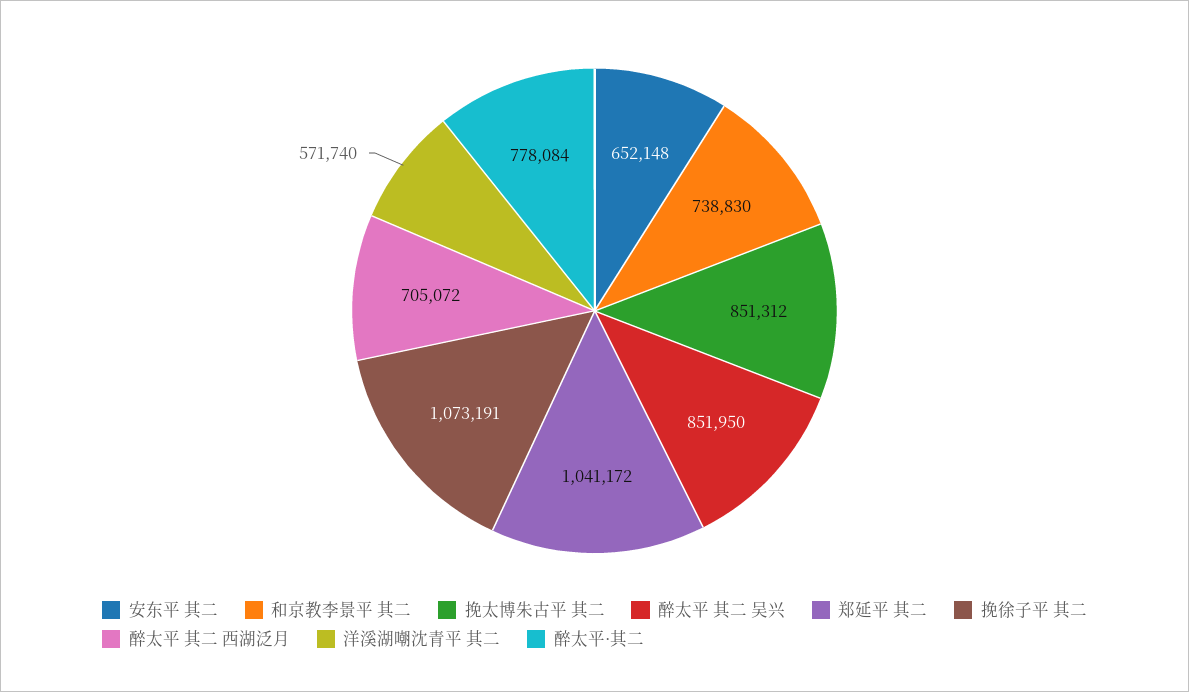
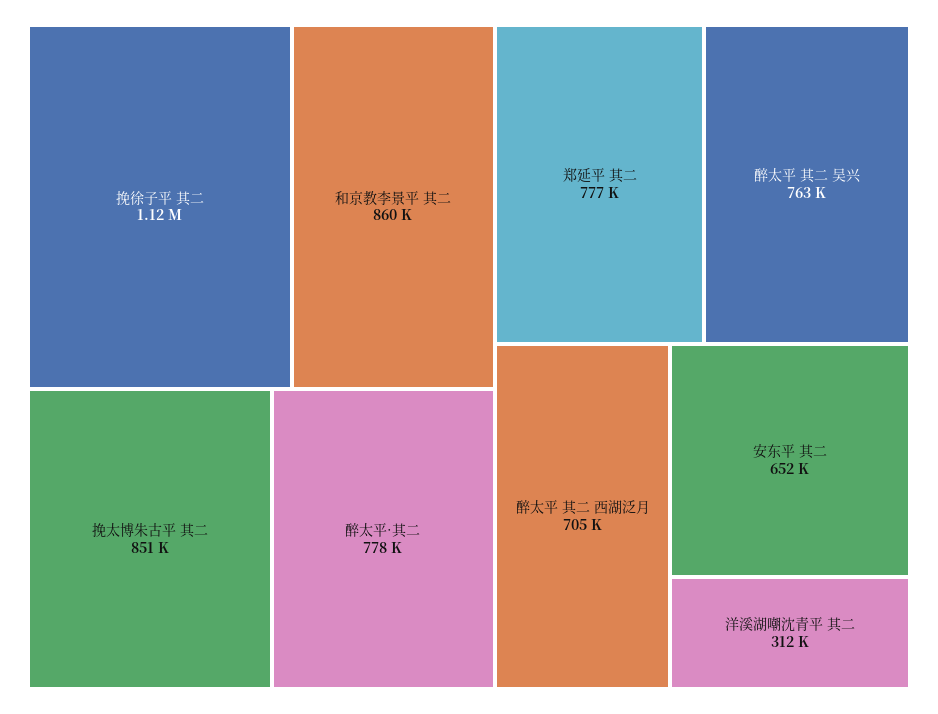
  {
    "安东平 其二": 652148,
-   "和京教李景平 其二": 738830,
+   "和京教李景平 其二": 860000,
    "挽太博朱古平 其二": 851312,
-   "醉太平 其二 吴兴": 851950,
+   "醉太平 其二 吴兴": 763000,
-   "郑延平 其二": 1041172,
+   "郑延平 其二": 777000,
-   "挽徐子平 其二": 1073191,
+   "挽徐子平 其二": 1120000,
    "醉太平 其二 西湖泛月": 705072,
-   "洋溪湖嘲沈青平 其二": 571740,
+   "洋溪湖嘲沈青平 其二": 312000,
    "醉太平·其二": 778084
  }

